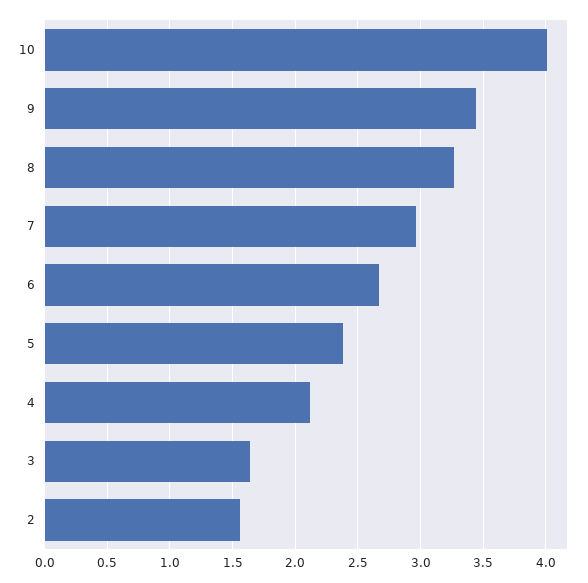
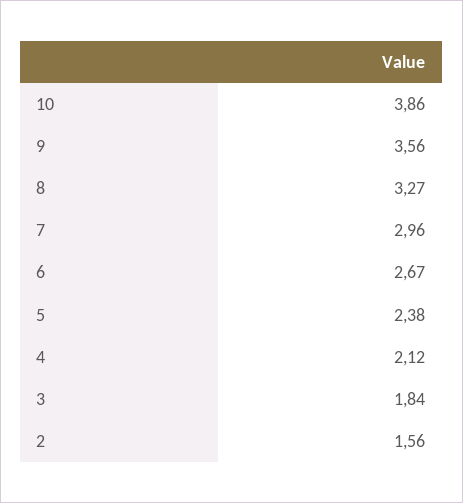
  {
-   "10": 4,
+   "10": 3.86,
-   "9": 3.45,
+   "9": 3.56,
    "8": 3.27,
    "7": 2.96,
    "6": 2.67,
    "5": 2.38,
    "4": 2.12,
-   "3": 1.65,
+   "3": 1.84,
    "2": 1.56
  }

